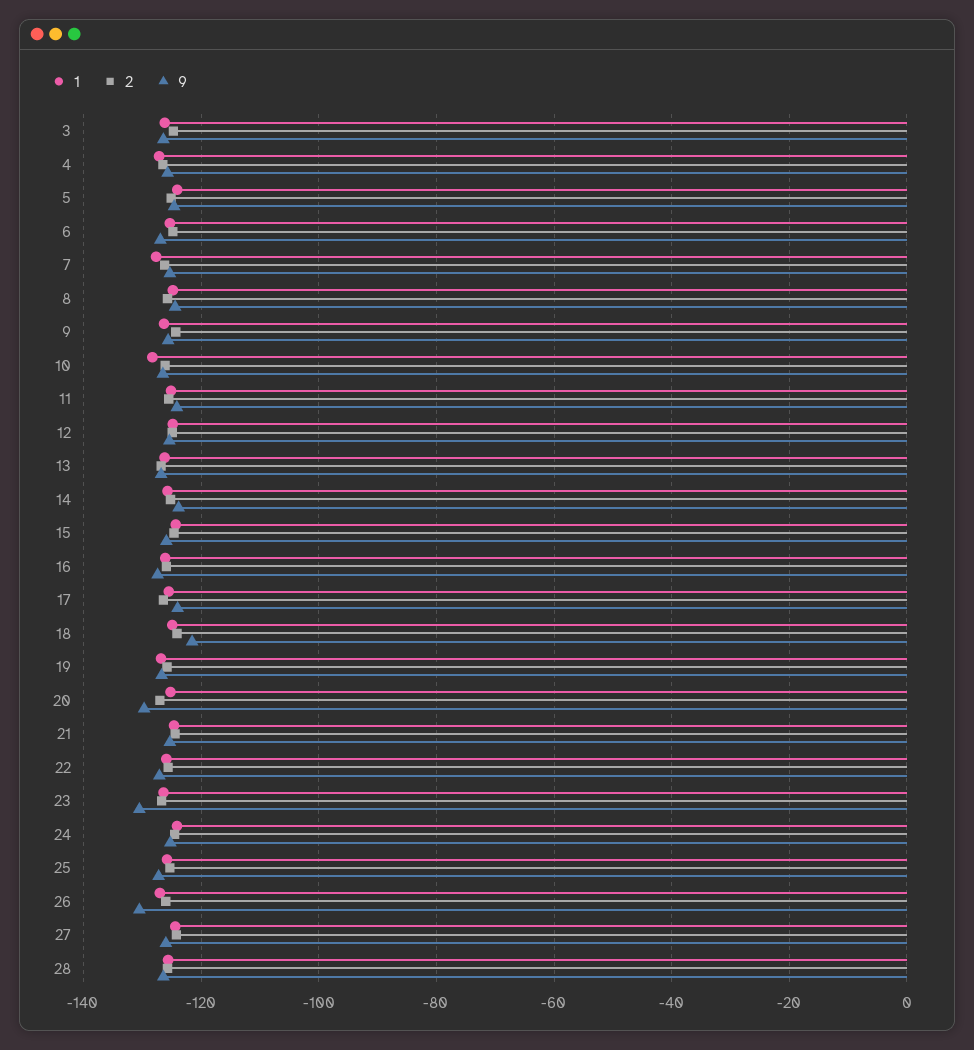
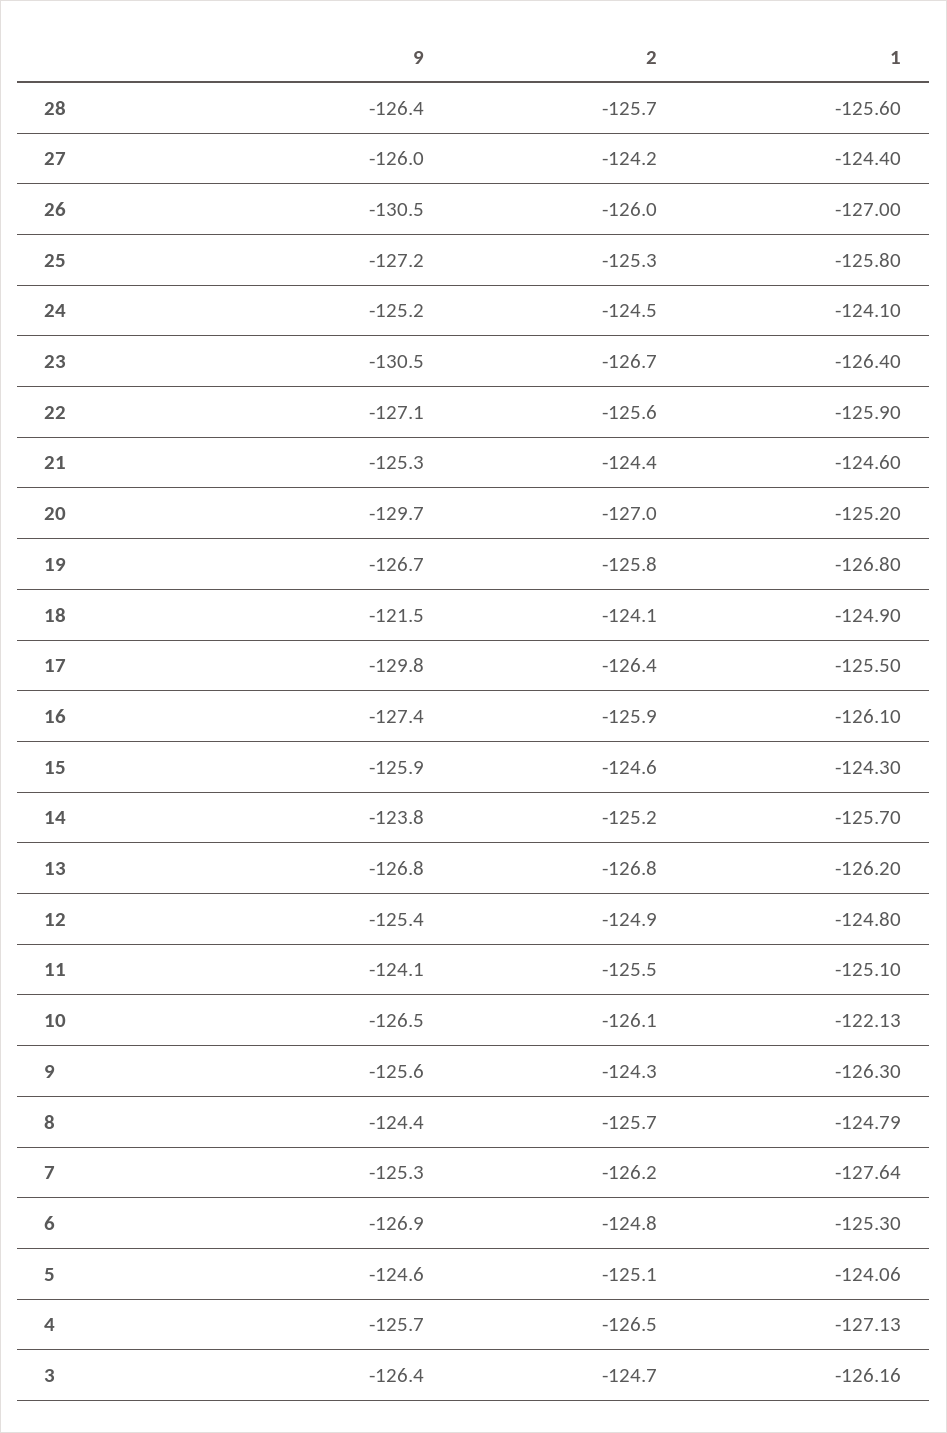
  {
    "1": {
      "3": -126.16,
      "4": -127.13,
      "5": -124.06,
      "6": -125.3,
      "7": -127.64,
      "8": -124.79,
      "9": -126.3,
-     "10": -128,
+     "10": -122.13,
      "11": -125.1,
      "12": -124.8,
      "13": -126.2,
      "14": -125.7,
      "15": -124.3,
      "16": -126.1,
      "17": -125.5,
      "18": -124.9,
      "19": -126.8,
      "20": -125.2,
      "21": -124.6,
      "22": -125.9,
      "23": -126.4,
      "24": -124.1,
      "25": -125.8,
      "26": -127,
      "27": -124.4,
      "28": -125.6
    },
    "2": {
      "3": -124.7,
      "4": -126.5,
      "5": -125.1,
      "6": -124.8,
      "7": -126.2,
      "8": -125.7,
      "9": -124.3,
      "10": -126.1,
      "11": -125.5,
      "12": -124.9,
      "13": -126.8,
      "14": -125.2,
      "15": -124.6,
      "16": -125.9,
      "17": -126.4,
      "18": -124.1,
      "19": -125.8,
      "20": -127,
      "21": -124.4,
      "22": -125.6,
      "23": -126.7,
      "24": -124.5,
      "25": -125.3,
      "26": -126,
      "27": -124.2,
      "28": -125.7
    },
    "9": {
      "3": -126.4,
      "4": -125.7,
      "5": -124.6,
      "6": -126.9,
      "7": -125.3,
      "8": -124.4,
      "9": -125.6,
      "10": -126.5,
      "11": -124.1,
      "12": -125.4,
      "13": -126.8,
      "14": -123.8,
      "15": -125.9,
      "16": -127.4,
-     "17": -124,
+     "17": -129.8,
      "18": -121.5,
      "19": -126.7,
      "20": -129.7,
      "21": -125.3,
      "22": -127.1,
      "23": -130.5,
      "24": -125.2,
      "25": -127.2,
      "26": -130.5,
      "27": -126,
      "28": -126.4
    }
  }

